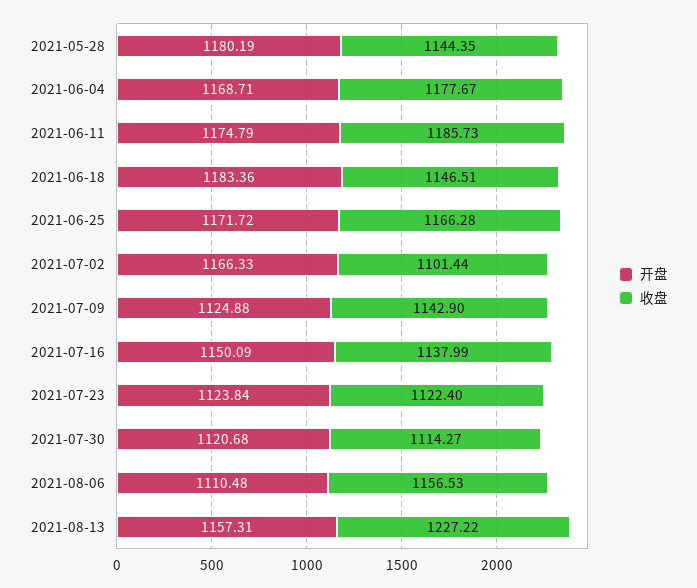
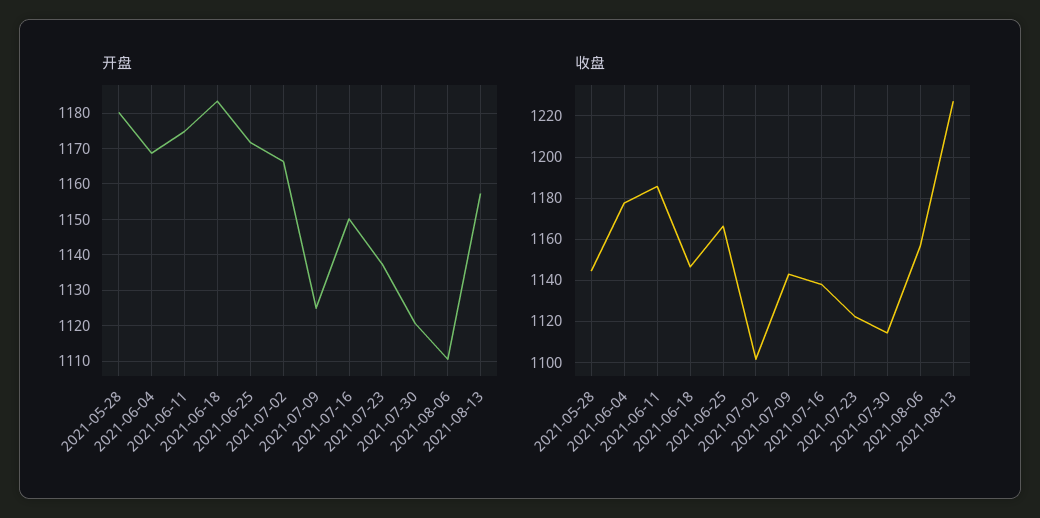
  {
    "开盘": {
      "2021-05-28": 1180.19,
      "2021-06-04": 1168.71,
      "2021-06-11": 1174.79,
      "2021-06-18": 1183.36,
      "2021-06-25": 1171.72,
      "2021-07-02": 1166.33,
      "2021-07-09": 1124.88,
      "2021-07-16": 1150.09,
-     "2021-07-23": 1123.84,
+     "2021-07-23": 1138,
      "2021-07-30": 1120.68,
      "2021-08-06": 1110.48,
      "2021-08-13": 1157.31
    },
    "收盘": {
      "2021-05-28": 1144.35,
      "2021-06-04": 1177.67,
      "2021-06-11": 1185.73,
      "2021-06-18": 1146.51,
      "2021-06-25": 1166.28,
      "2021-07-02": 1101.44,
      "2021-07-09": 1142.9,
      "2021-07-16": 1137.99,
      "2021-07-23": 1122.4,
      "2021-07-30": 1114.27,
      "2021-08-06": 1156.53,
      "2021-08-13": 1227.22
    }
  }

